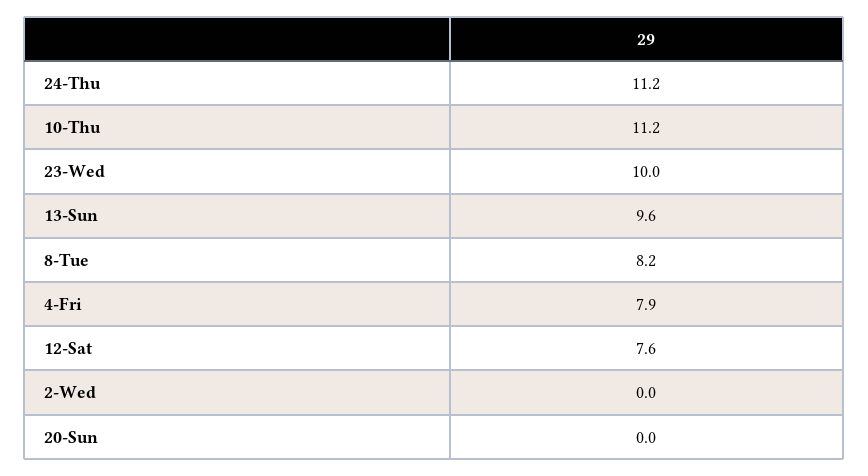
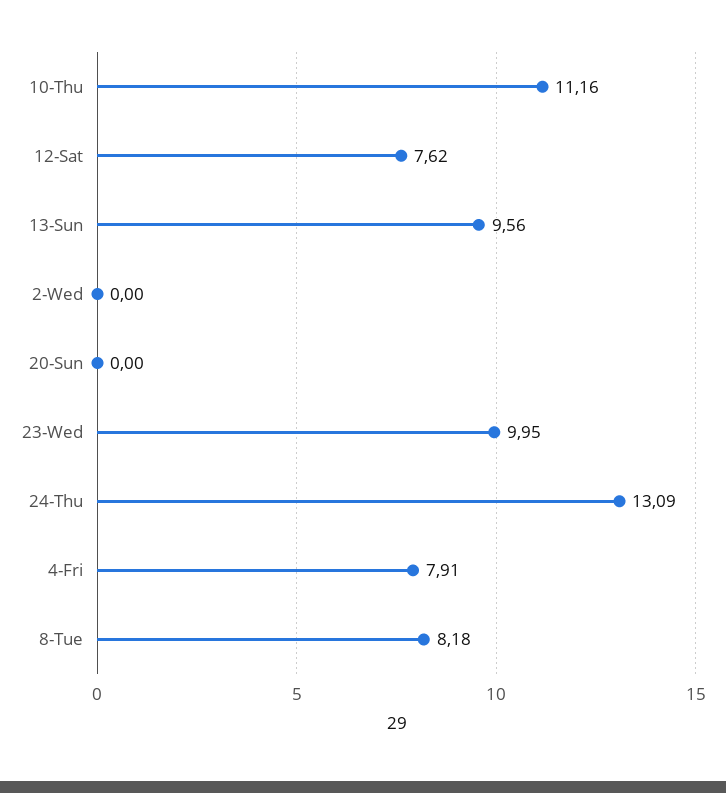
  {
-   "24-Thu": 11.2,
+   "24-Thu": 13.09,
    "10-Thu": 11.16,
    "23-Wed": 9.95,
    "13-Sun": 9.56,
    "8-Tue": 8.18,
    "4-Fri": 7.91,
    "12-Sat": 7.62,
    "2-Wed": 0,
    "20-Sun": 0
  }

